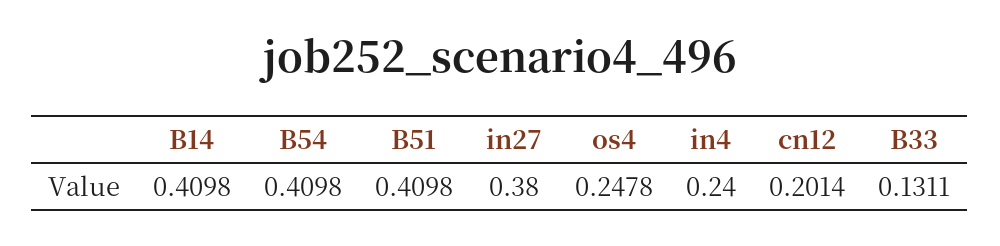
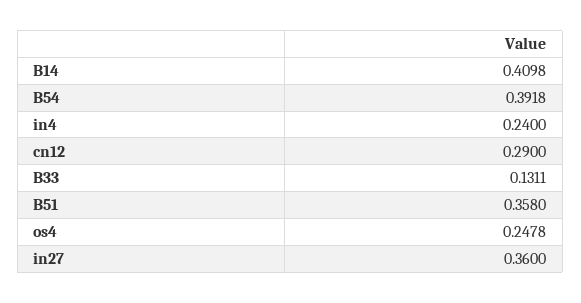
  {
    "B14": 0.4098,
-   "B54": 0.4098,
+   "B54": 0.3918,
-   "B51": 0.4098,
+   "B51": 0.358,
-   "in27": 0.38,
+   "in27": 0.36,
    "os4": 0.2478,
    "in4": 0.24,
-   "cn12": 0.2014,
+   "cn12": 0.29,
    "B33": 0.1311
  }

